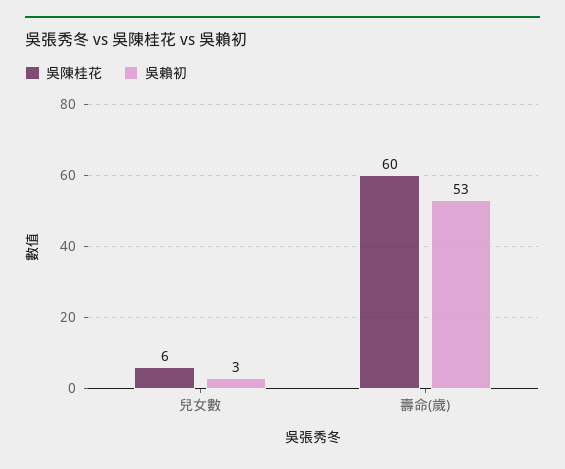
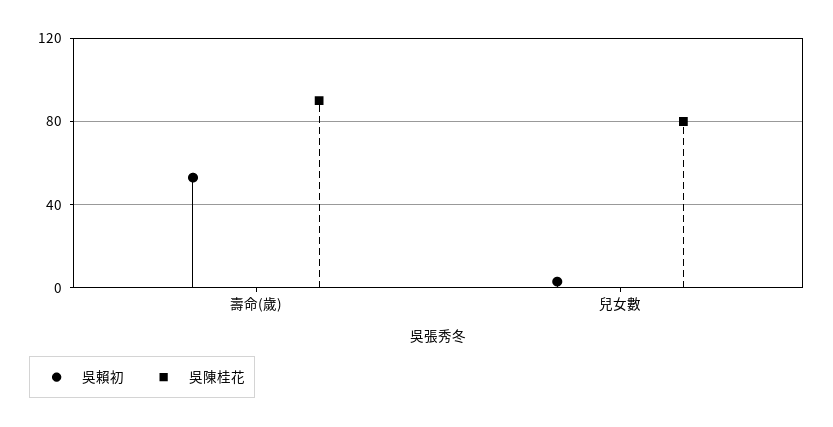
  {
    "吳陳桂花": {
-     "兒女數": 6,
+     "兒女數": 80,
-     "壽命(歲)": 60
+     "壽命(歲)": 90
    },
    "吳賴初": {
      "兒女數": 3,
      "壽命(歲)": 53
    }
  }

